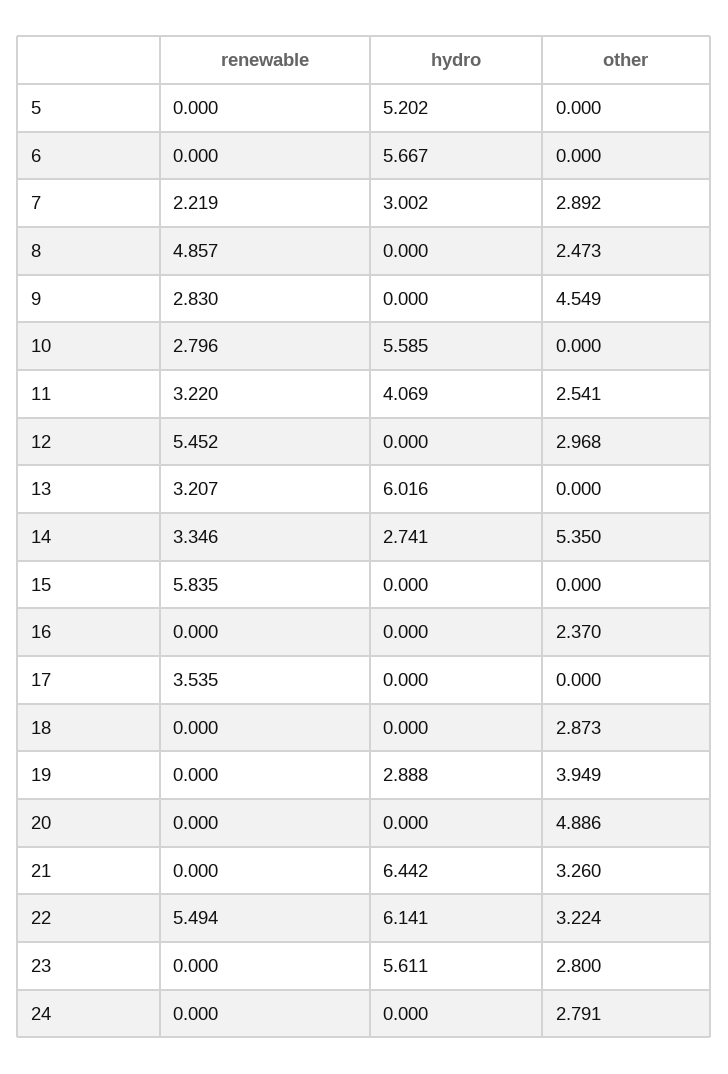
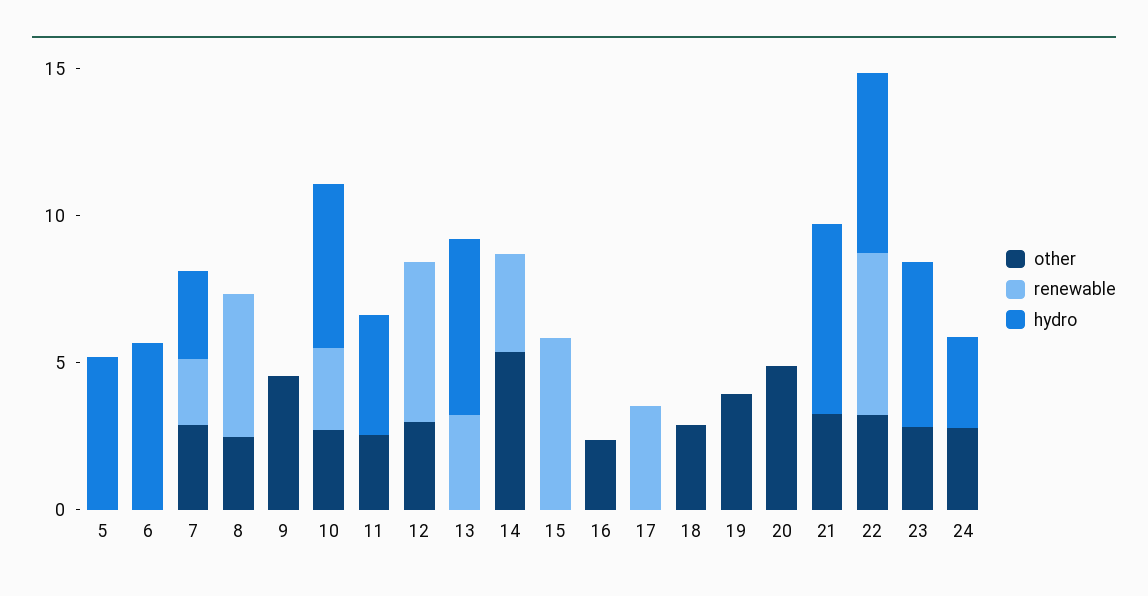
  {
    "renewable": {
      "5": 0,
      "6": 0,
      "7": 2.219,
      "8": 4.857,
-     "9": 2.83,
+     "9": 0,
      "10": 2.796,
-     "11": 3.22,
+     "11": 0,
      "12": 5.452,
      "13": 3.207,
      "14": 3.346,
      "15": 5.835,
      "16": 0,
      "17": 3.535,
      "18": 0,
      "19": 0,
      "20": 0,
      "21": 0,
      "22": 5.494,
      "23": 0,
      "24": 0
    },
    "hydro": {
      "5": 5.202,
      "6": 5.667,
      "7": 3.002,
      "8": 0,
      "9": 0,
      "10": 5.585,
      "11": 4.069,
      "12": 0,
      "13": 6.016,
-     "14": 2.741,
+     "14": 0,
      "15": 0,
      "16": 0,
      "17": 0,
      "18": 0,
-     "19": 2.888,
+     "19": 0,
      "20": 0,
      "21": 6.442,
      "22": 6.141,
      "23": 5.611,
-     "24": 0
+     "24": 3
    },
    "other": {
      "5": 0,
      "6": 0,
      "7": 2.892,
      "8": 2.473,
      "9": 4.549,
-     "10": 0,
+     "10": 3,
      "11": 2.541,
      "12": 2.968,
      "13": 0,
      "14": 5.35,
      "15": 0,
      "16": 2.37,
      "17": 0,
      "18": 2.873,
      "19": 3.949,
      "20": 4.886,
      "21": 3.26,
      "22": 3.224,
      "23": 2.8,
      "24": 2.791
    }
  }

